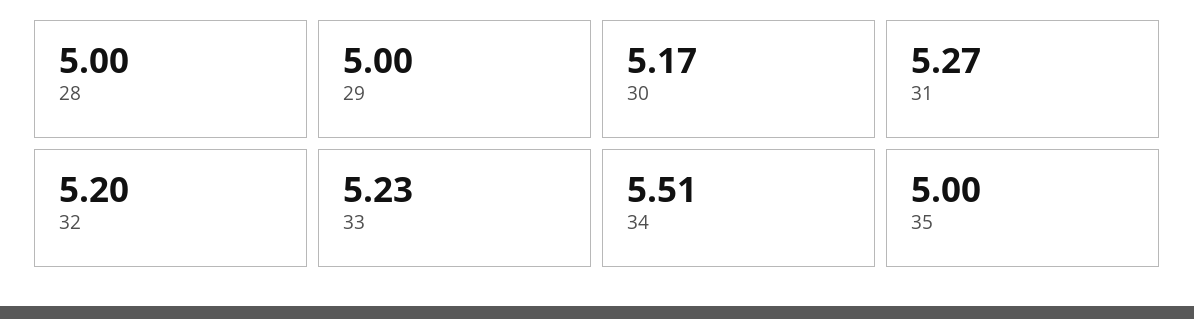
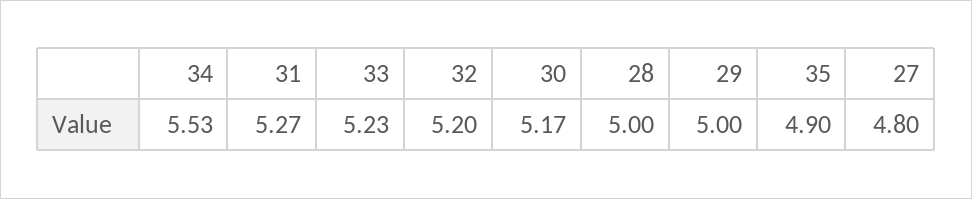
  {
    "28": 5,
    "29": 5,
    "30": 5.17,
    "31": 5.27,
    "32": 5.2,
    "33": 5.23,
-   "34": 5.51,
+   "34": 5.53,
-   "35": 5
+   "35": 4.9,
+   "27": 4.8
  }

